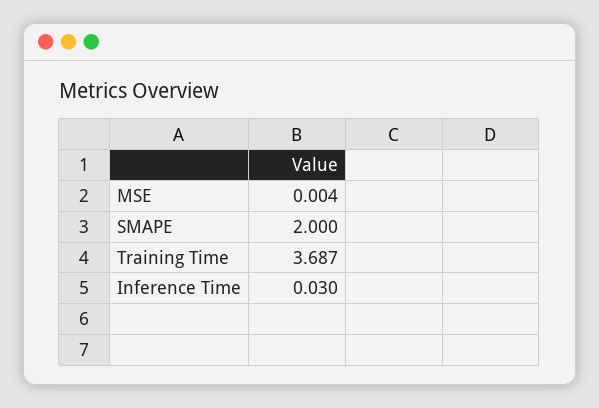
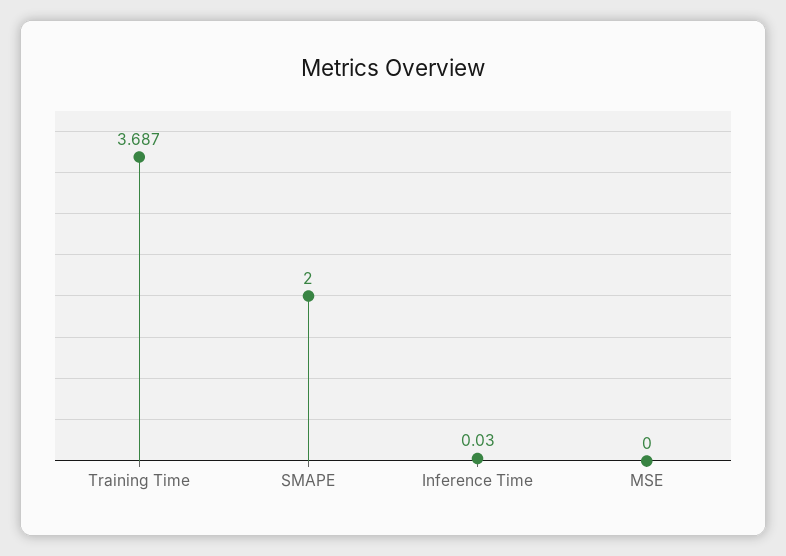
  {
-   "MSE": 0.004,
+   "MSE": 0,
    "SMAPE": 2,
    "Training Time": 3.687,
    "Inference Time": 0.03
  }

